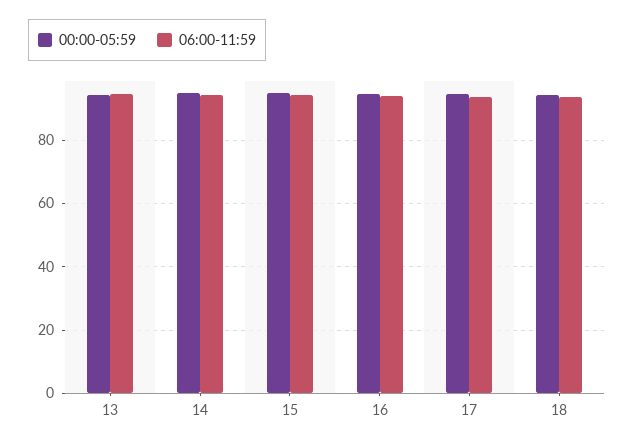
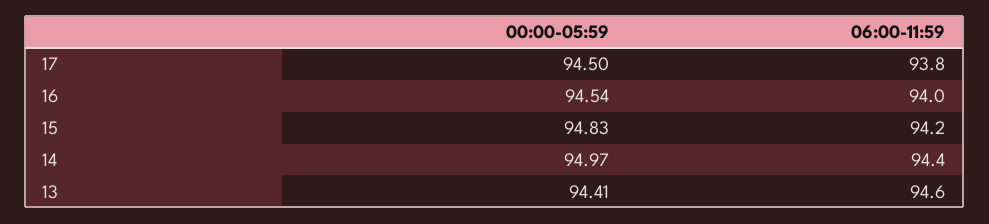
  {
    "00:00-05:59": {
      "13": 94.41,
      "14": 94.97,
      "15": 94.83,
      "16": 94.54,
-     "17": 94.5,
+     "17": 94.5
-     "18": 94
    },
    "06:00-11:59": {
      "13": 94.6,
      "14": 94.4,
      "15": 94.2,
      "16": 94,
-     "17": 93.8,
+     "17": 93.8
-     "18": 94
    }
  }

